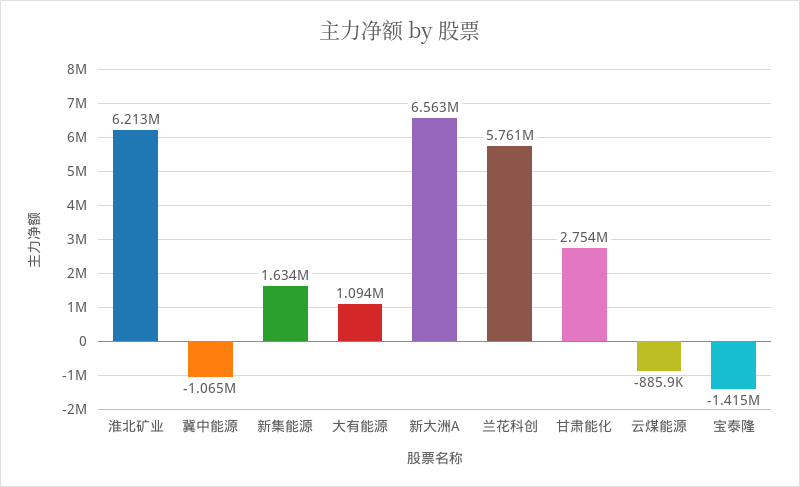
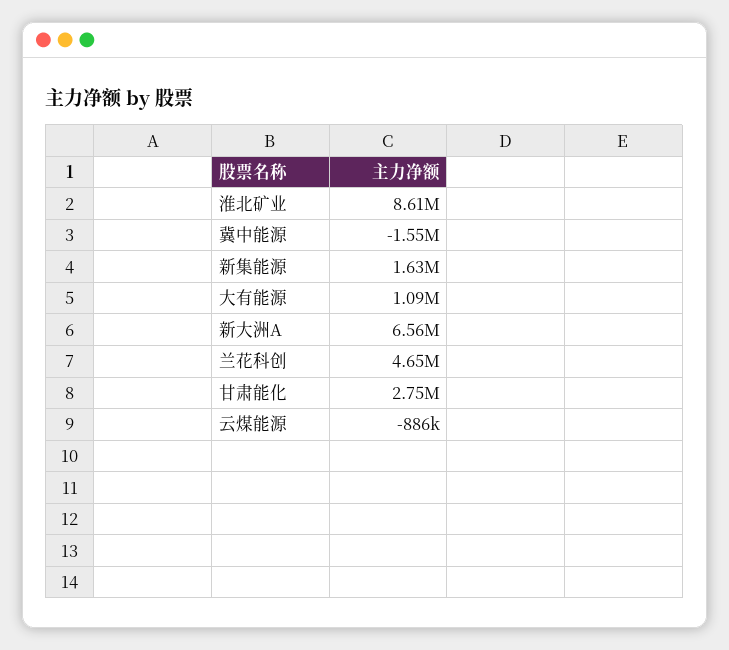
  {
-   "淮北矿业": 6213000,
+   "淮北矿业": 8610000,
-   "冀中能源": -1065000,
+   "冀中能源": -1550000,
    "新集能源": 1634000,
    "大有能源": 1094000,
    "新大洲A": 6563000,
-   "兰花科创": 5761000,
+   "兰花科创": 4650000,
    "甘肃能化": 2754000,
-   "云煤能源": -885900,
+   "云煤能源": -885900
-   "宝泰隆": -1415000
  }

